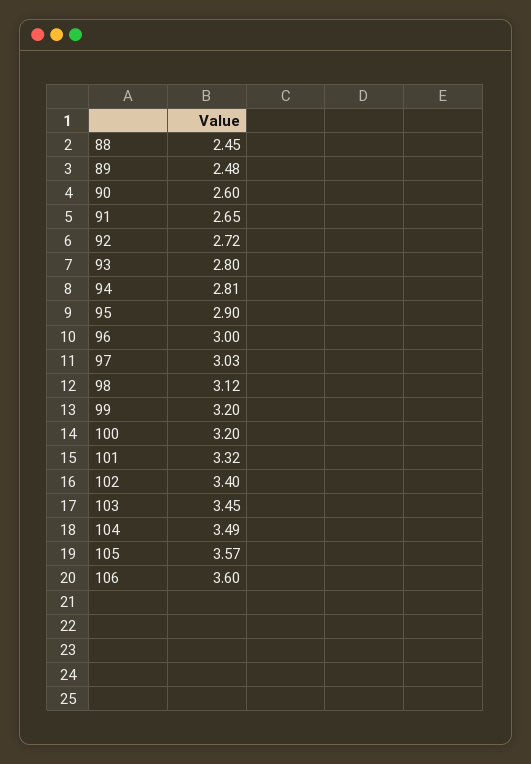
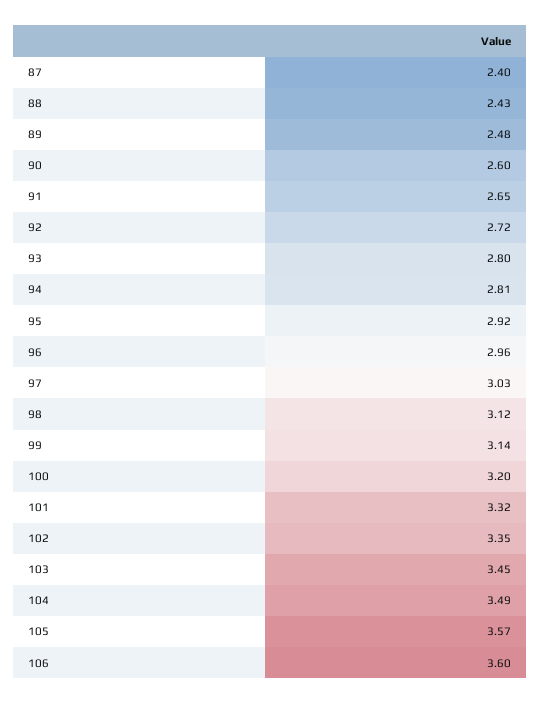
  {
-   "88": 2.45,
+   "88": 2.43,
    "89": 2.48,
    "90": 2.6,
    "91": 2.65,
    "92": 2.72,
    "93": 2.8,
    "94": 2.81,
-   "95": 2.9,
+   "95": 2.92,
-   "96": 3,
+   "96": 2.96,
    "97": 3.03,
    "98": 3.12,
-   "99": 3.2,
+   "99": 3.14,
    "100": 3.2,
    "101": 3.32,
-   "102": 3.4,
+   "102": 3.35,
    "103": 3.45,
    "104": 3.49,
    "105": 3.57,
-   "106": 3.6
+   "106": 3.6,
+   "87": 2.4
  }

